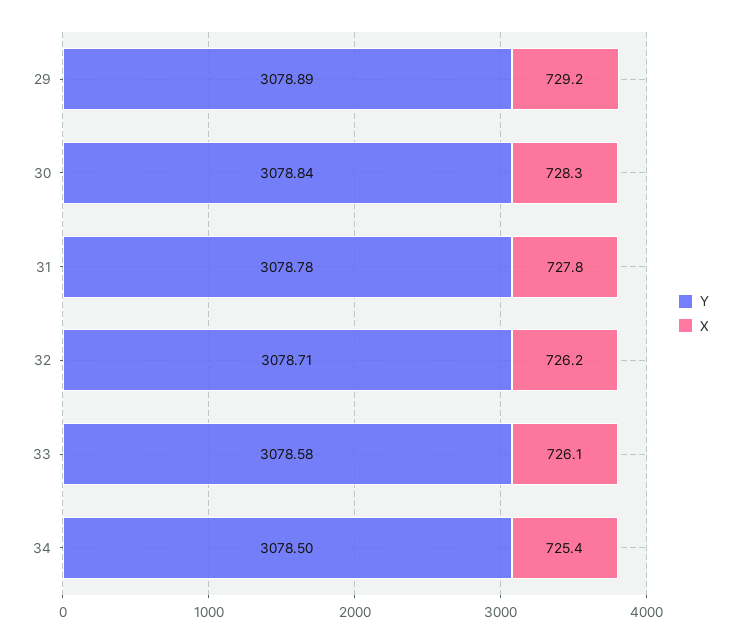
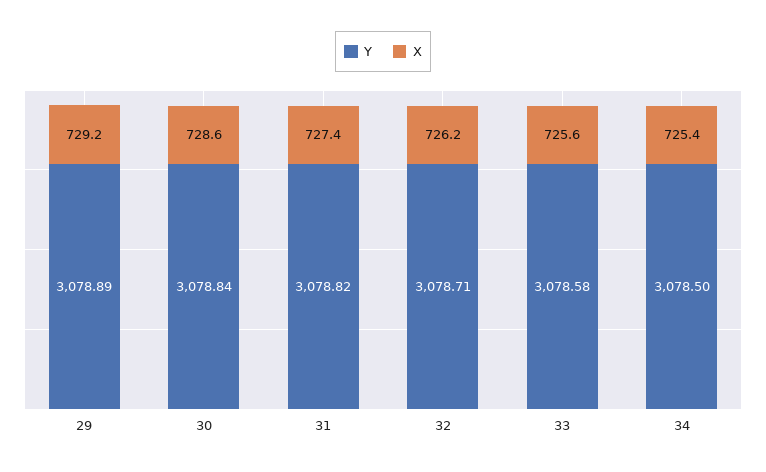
  {
    "Y": {
      "29": 3078.89,
      "30": 3078.84,
-     "31": 3078.78,
+     "31": 3078.82,
      "32": 3078.71,
      "33": 3078.58,
      "34": 3078.5
    },
    "X": {
      "29": 729.2,
-     "30": 728.3,
+     "30": 728.6,
-     "31": 727.8,
+     "31": 727.4,
      "32": 726.2,
-     "33": 726.1,
+     "33": 725.6,
      "34": 725.4
    }
  }

